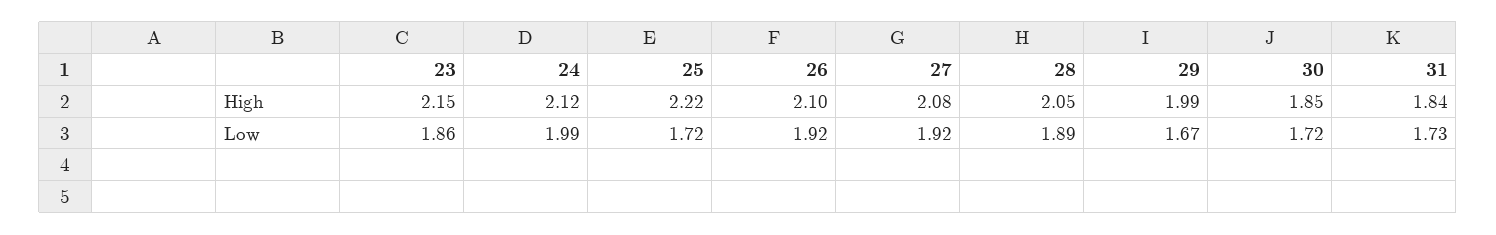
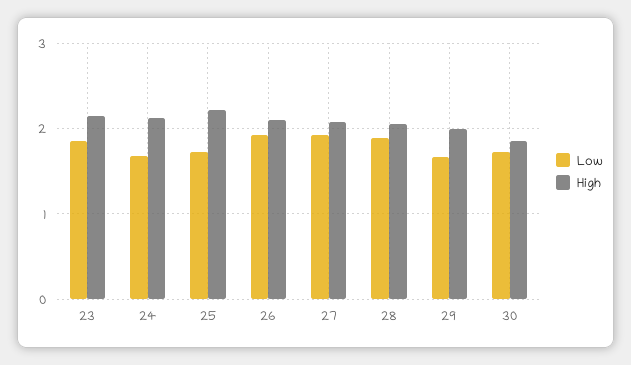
  {
    "High": {
      "23": 2.15,
      "24": 2.12,
      "25": 2.22,
      "26": 2.1,
      "27": 2.08,
      "28": 2.05,
      "29": 1.99,
-     "30": 1.85,
+     "30": 1.85
-     "31": 1.84
    },
    "Low": {
      "23": 1.86,
-     "24": 1.99,
+     "24": 1.7,
      "25": 1.72,
      "26": 1.92,
      "27": 1.92,
      "28": 1.89,
      "29": 1.67,
-     "30": 1.72,
+     "30": 1.72
-     "31": 1.73
    }
  }

